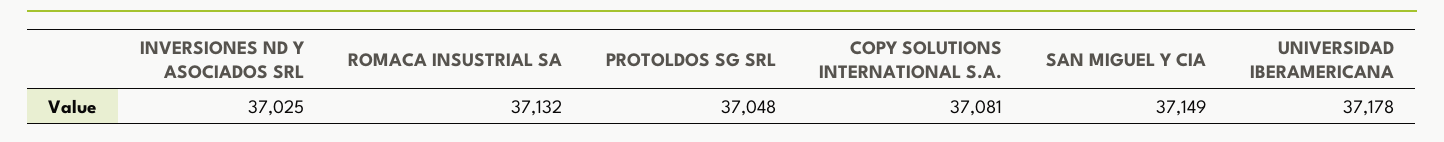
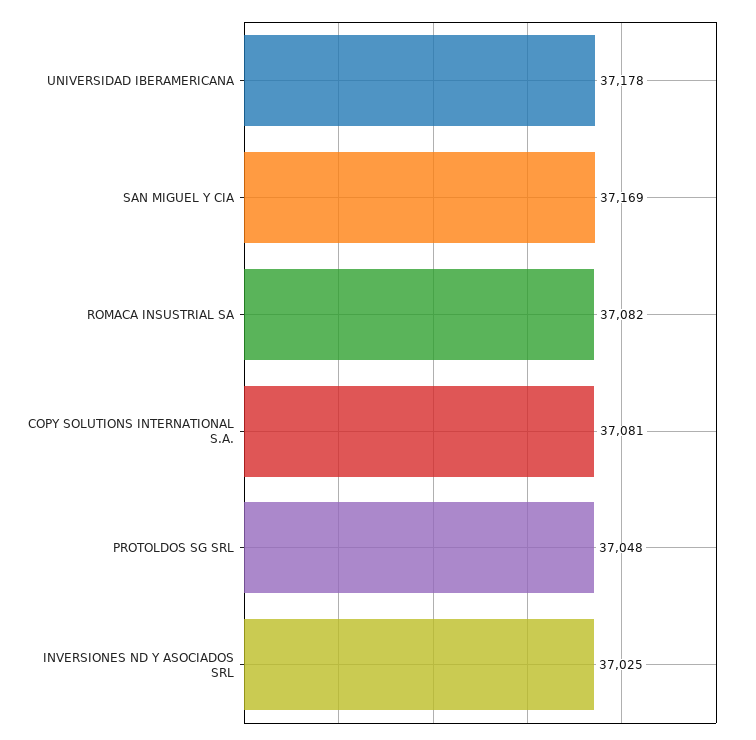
  {
    "INVERSIONES ND Y ASOCIADOS SRL": 37025,
-   "ROMACA INSUSTRIAL SA": 37132,
+   "ROMACA INSUSTRIAL SA": 37082,
    "PROTOLDOS SG SRL": 37048,
    "COPY SOLUTIONS INTERNATIONAL S.A.": 37081,
-   "SAN MIGUEL Y CIA": 37149,
+   "SAN MIGUEL Y CIA": 37169,
    "UNIVERSIDAD IBERAMERICANA": 37178
  }

